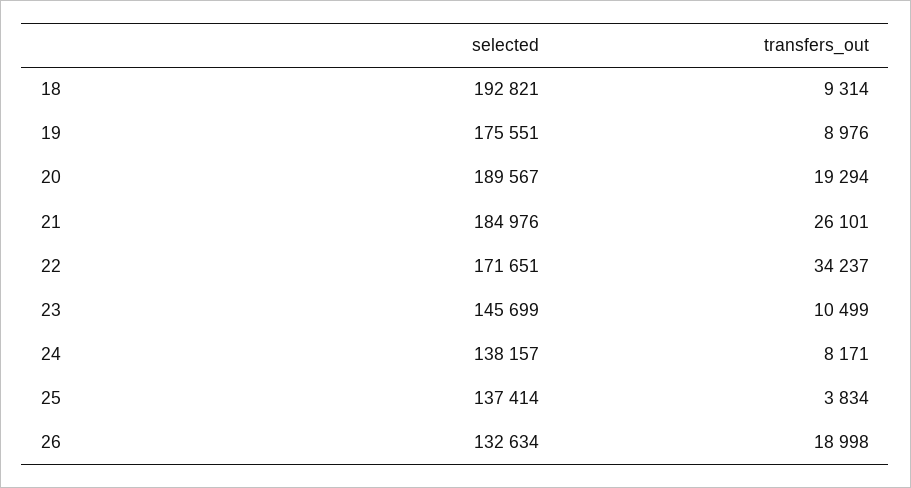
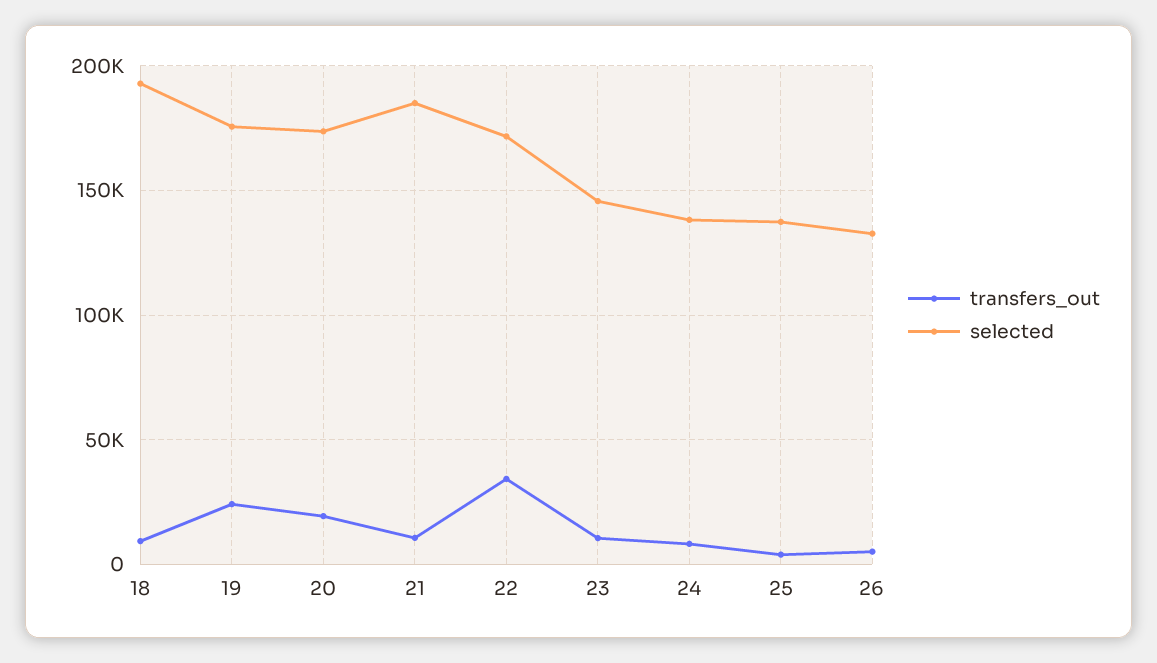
  {
    "selected": {
      "18": 192821,
      "19": 175551,
-     "20": 189567,
+     "20": 175000,
      "21": 184976,
      "22": 171651,
      "23": 145699,
      "24": 138157,
      "25": 137414,
      "26": 132634
    },
    "transfers_out": {
      "18": 9314,
-     "19": 8976,
+     "19": 25000,
      "20": 19294,
-     "21": 26101,
+     "21": 10000,
      "22": 34237,
      "23": 10499,
      "24": 8171,
      "25": 3834,
-     "26": 18998
+     "26": 5000
    }
  }

